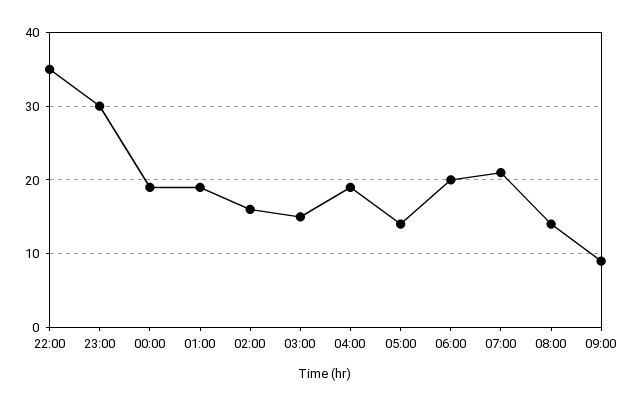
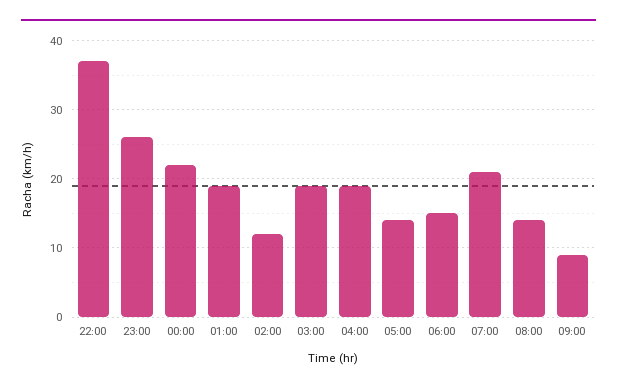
  {
-   "22:00": 35,
+   "22:00": 37,
-   "23:00": 30,
+   "23:00": 26,
-   "00:00": 19,
+   "00:00": 22,
    "01:00": 19,
-   "02:00": 16,
+   "02:00": 12,
-   "03:00": 15,
+   "03:00": 19,
    "04:00": 19,
    "05:00": 14,
-   "06:00": 20,
+   "06:00": 15,
    "07:00": 21,
    "08:00": 14,
    "09:00": 9
  }

